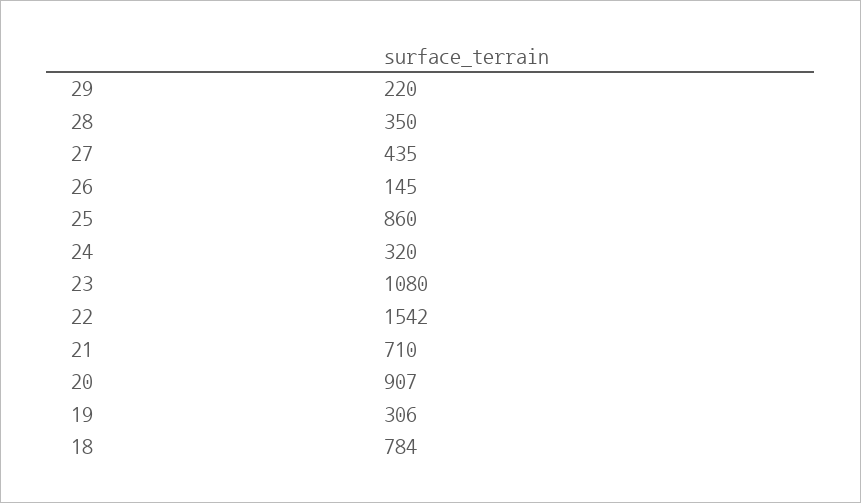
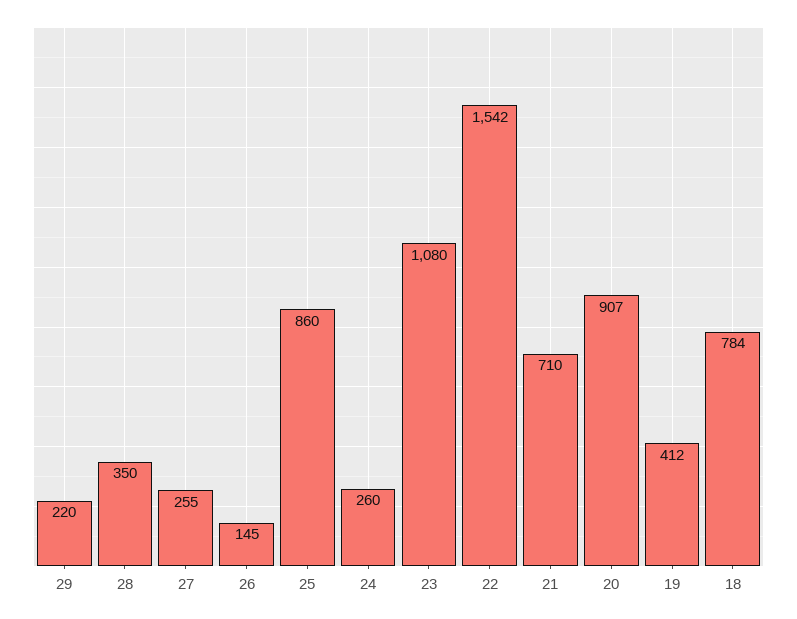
  {
    "29": 220,
    "28": 350,
-   "27": 435,
+   "27": 255,
    "26": 145,
    "25": 860,
-   "24": 320,
+   "24": 260,
    "23": 1080,
    "22": 1542,
    "21": 710,
    "20": 907,
-   "19": 306,
+   "19": 412,
    "18": 784
  }

